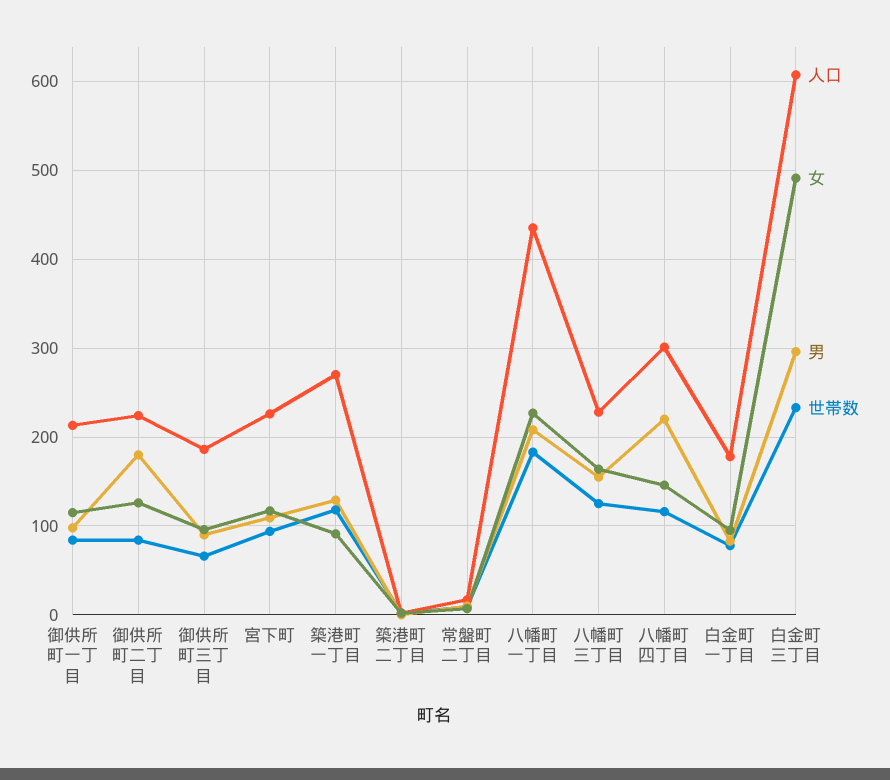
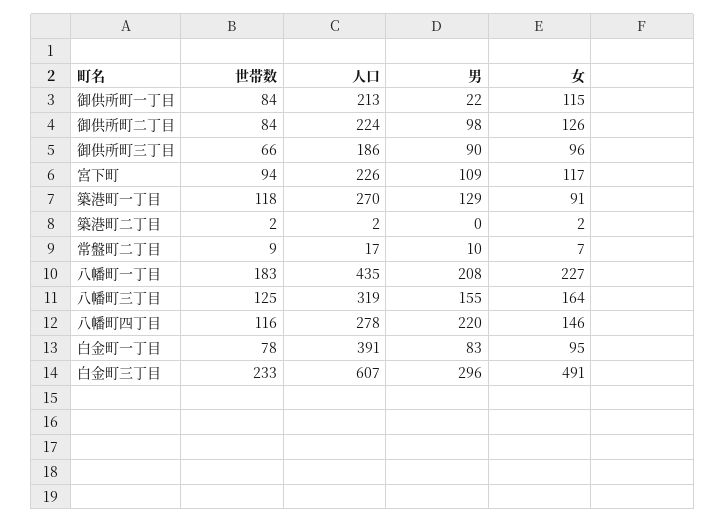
  {
    "人口": {
      "御供所町一丁目": 213,
      "御供所町二丁目": 224,
      "御供所町三丁目": 186,
      "宮下町": 226,
      "築港町一丁目": 270,
      "築港町二丁目": 2,
      "常盤町二丁目": 17,
      "八幡町一丁目": 435,
-     "八幡町三丁目": 230,
+     "八幡町三丁目": 319,
-     "八幡町四丁目": 300,
+     "八幡町四丁目": 278,
-     "白金町一丁目": 180,
+     "白金町一丁目": 391,
      "白金町三丁目": 607
    },
    "女": {
      "御供所町一丁目": 115,
      "御供所町二丁目": 126,
      "御供所町三丁目": 96,
      "宮下町": 117,
      "築港町一丁目": 91,
      "築港町二丁目": 2,
      "常盤町二丁目": 7,
      "八幡町一丁目": 227,
      "八幡町三丁目": 164,
      "八幡町四丁目": 146,
      "白金町一丁目": 95,
      "白金町三丁目": 491
    },
    "男": {
-     "御供所町一丁目": 100,
+     "御供所町一丁目": 22,
-     "御供所町二丁目": 180,
+     "御供所町二丁目": 98,
      "御供所町三丁目": 90,
      "宮下町": 109,
      "築港町一丁目": 129,
      "築港町二丁目": 0,
      "常盤町二丁目": 10,
      "八幡町一丁目": 208,
      "八幡町三丁目": 155,
      "八幡町四丁目": 220,
      "白金町一丁目": 83,
      "白金町三丁目": 296
    },
    "世帯数": {
      "御供所町一丁目": 84,
      "御供所町二丁目": 84,
      "御供所町三丁目": 66,
      "宮下町": 94,
      "築港町一丁目": 118,
      "築港町二丁目": 2,
      "常盤町二丁目": 9,
      "八幡町一丁目": 183,
      "八幡町三丁目": 125,
      "八幡町四丁目": 116,
      "白金町一丁目": 78,
      "白金町三丁目": 233
    }
  }

